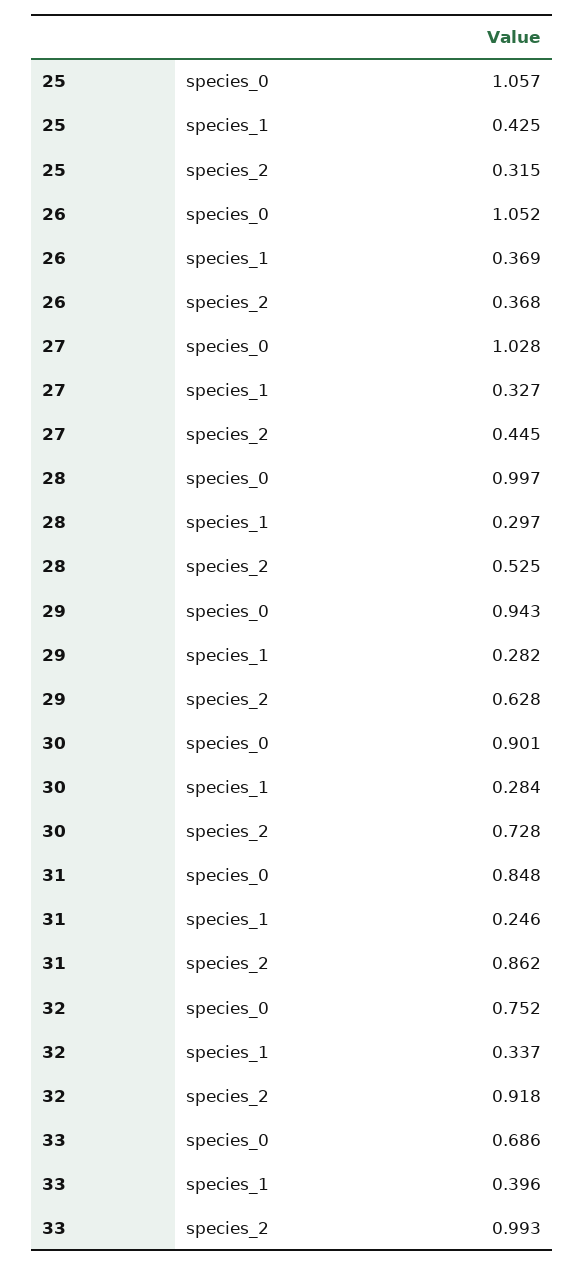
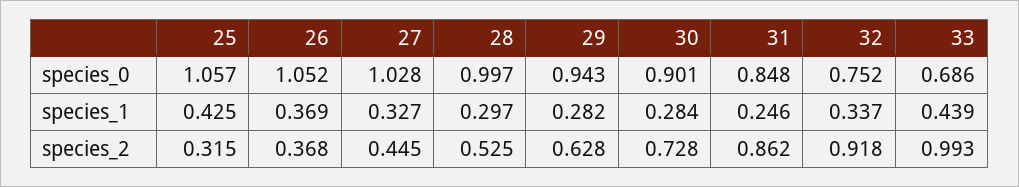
  {
    "25": {
      "species_0": 1.057,
      "species_1": 0.425,
      "species_2": 0.315
    },
    "26": {
      "species_0": 1.052,
      "species_1": 0.369,
      "species_2": 0.368
    },
    "27": {
      "species_0": 1.028,
      "species_1": 0.327,
      "species_2": 0.445
    },
    "28": {
      "species_0": 0.997,
      "species_1": 0.297,
      "species_2": 0.525
    },
    "29": {
      "species_0": 0.943,
      "species_1": 0.282,
      "species_2": 0.628
    },
    "30": {
      "species_0": 0.901,
      "species_1": 0.284,
      "species_2": 0.728
    },
    "31": {
      "species_0": 0.848,
      "species_1": 0.246,
      "species_2": 0.862
    },
    "32": {
      "species_0": 0.752,
      "species_1": 0.337,
      "species_2": 0.918
    },
    "33": {
      "species_0": 0.686,
-     "species_1": 0.396,
+     "species_1": 0.439,
      "species_2": 0.993
    }
  }

